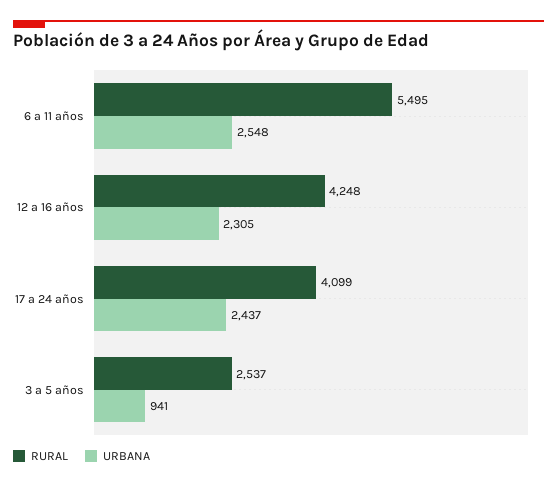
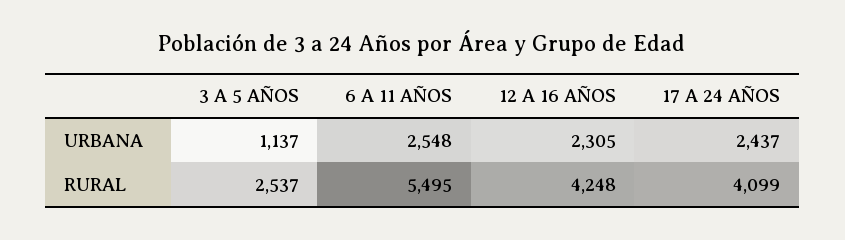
  {
    "RURAL": {
      "6 a 11 años": 5495,
      "12 a 16 años": 4248,
      "17 a 24 años": 4099,
      "3 a 5 años": 2537
    },
    "URBANA": {
      "6 a 11 años": 2548,
      "12 a 16 años": 2305,
      "17 a 24 años": 2437,
-     "3 a 5 años": 941
+     "3 a 5 años": 1137
    }
  }

